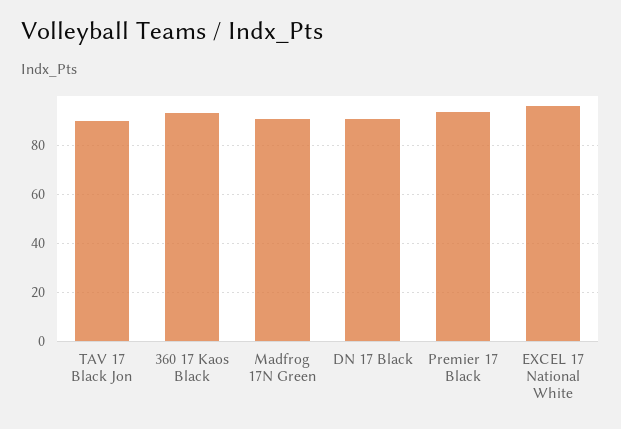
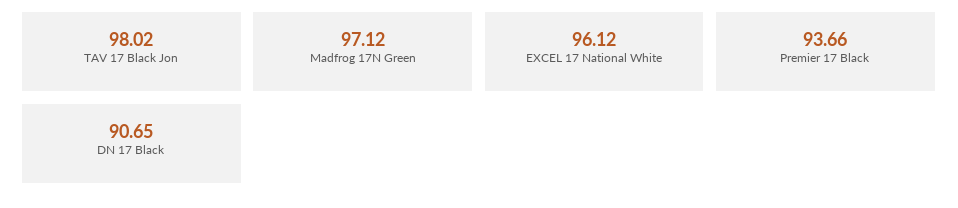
  {
-   "TAV 17 Black Jon": 90,
+   "TAV 17 Black Jon": 98.02,
-   "360 17 Kaos Black": 92.5,
-   "Madfrog 17N Green": 90,
+   "Madfrog 17N Green": 97.12,
    "DN 17 Black": 90.65,
    "Premier 17 Black": 93.66,
    "EXCEL 17 National White": 96.12
  }

